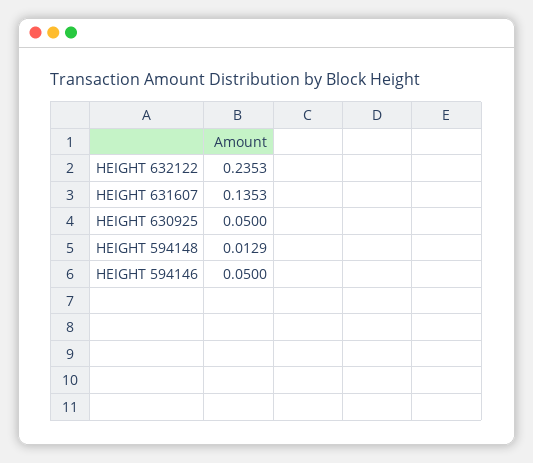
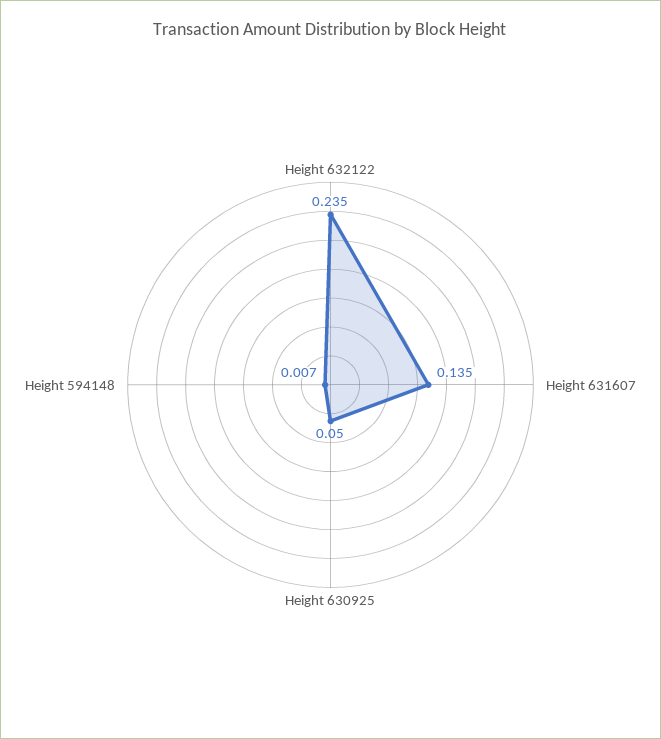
  {
    "HEIGHT 632122": 0.2353,
    "HEIGHT 631607": 0.1353,
    "HEIGHT 630925": 0.05,
-   "HEIGHT 594148": 0.0129,
+   "HEIGHT 594148": 0.007
-   "HEIGHT 594146": 0.05
  }

